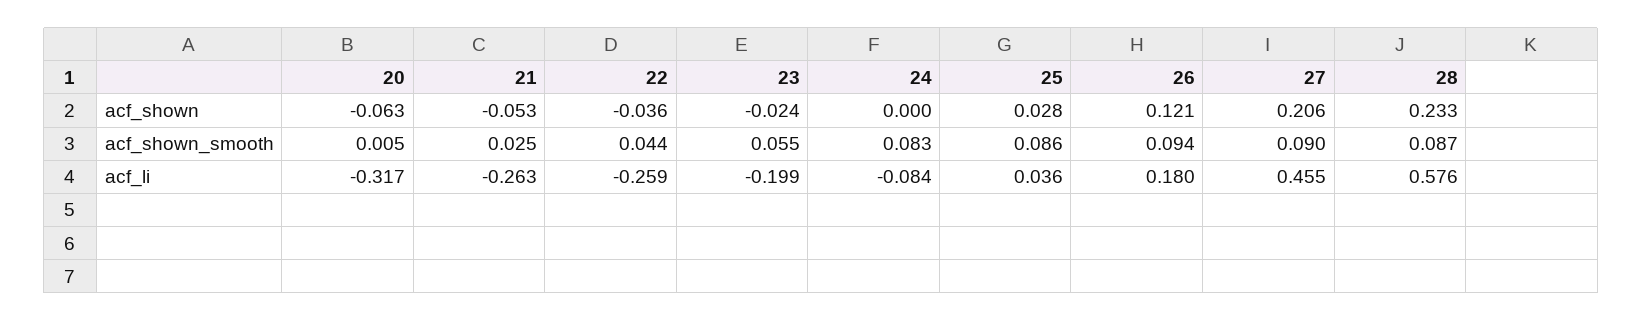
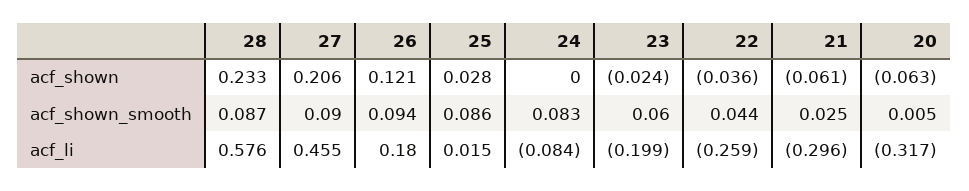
  {
    "20": {
      "acf_shown": -0.063,
      "acf_shown_smooth": 0.005,
      "acf_li": -0.317
    },
    "21": {
-     "acf_shown": -0.053,
+     "acf_shown": -0.061,
      "acf_shown_smooth": 0.025,
-     "acf_li": -0.263
+     "acf_li": -0.296
    },
    "22": {
      "acf_shown": -0.036,
      "acf_shown_smooth": 0.044,
      "acf_li": -0.259
    },
    "23": {
      "acf_shown": -0.024,
-     "acf_shown_smooth": 0.055,
+     "acf_shown_smooth": 0.06,
      "acf_li": -0.199
    },
    "24": {
      "acf_shown": 0,
      "acf_shown_smooth": 0.083,
      "acf_li": -0.084
    },
    "25": {
      "acf_shown": 0.028,
      "acf_shown_smooth": 0.086,
-     "acf_li": 0.036
+     "acf_li": 0.015
    },
    "26": {
      "acf_shown": 0.121,
      "acf_shown_smooth": 0.094,
      "acf_li": 0.18
    },
    "27": {
      "acf_shown": 0.206,
      "acf_shown_smooth": 0.09,
      "acf_li": 0.455
    },
    "28": {
      "acf_shown": 0.233,
      "acf_shown_smooth": 0.087,
      "acf_li": 0.576
    }
  }

